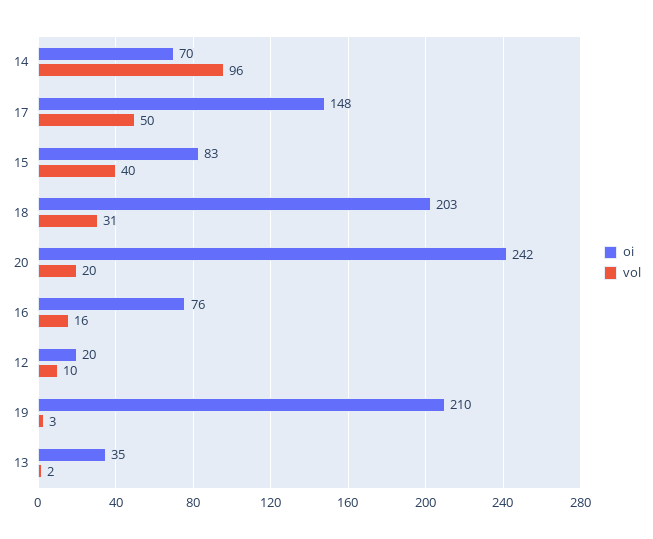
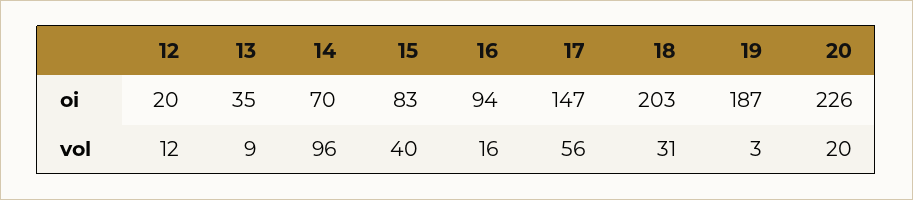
  {
    "oi": {
      "14": 70,
-     "17": 148,
+     "17": 147,
      "15": 83,
      "18": 203,
-     "20": 242,
+     "20": 226,
-     "16": 76,
+     "16": 94,
      "12": 20,
-     "19": 210,
+     "19": 187,
      "13": 35
    },
    "vol": {
      "14": 96,
-     "17": 50,
+     "17": 56,
      "15": 40,
      "18": 31,
      "20": 20,
      "16": 16,
-     "12": 10,
+     "12": 12,
      "19": 3,
-     "13": 2
+     "13": 9
    }
  }

